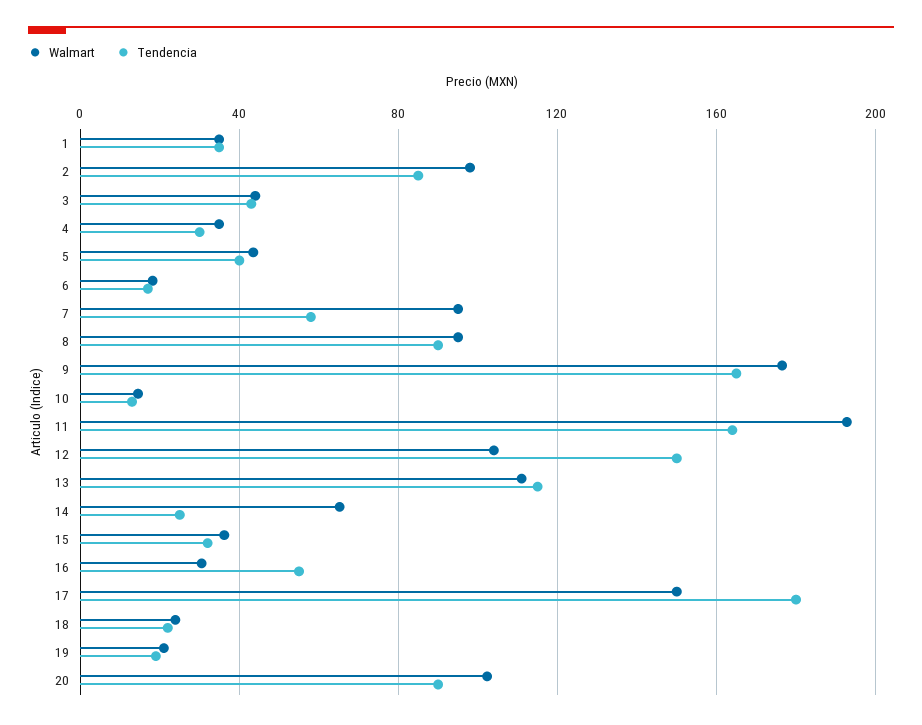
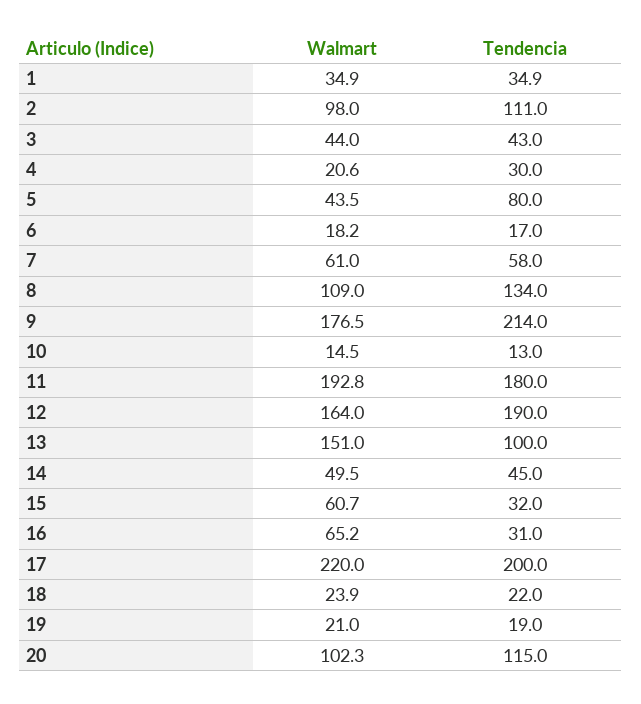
  {
    "Walmart": {
      "1": 34.9,
      "2": 98,
      "3": 44,
-     "4": 35,
+     "4": 20.6,
      "5": 43.5,
      "6": 18.2,
-     "7": 95,
+     "7": 61,
-     "8": 95,
+     "8": 109,
      "9": 176.5,
      "10": 14.5,
      "11": 192.8,
-     "12": 105,
+     "12": 164,
-     "13": 110,
+     "13": 151,
-     "14": 65,
+     "14": 49.5,
-     "15": 35,
+     "15": 60.7,
-     "16": 30,
+     "16": 65.2,
-     "17": 150,
+     "17": 220,
      "18": 23.9,
      "19": 21,
      "20": 102.3
    },
    "Tendencia": {
      "1": 34.9,
-     "2": 85,
+     "2": 111,
      "3": 43,
      "4": 30,
-     "5": 40,
+     "5": 80,
      "6": 17,
      "7": 58,
-     "8": 90,
+     "8": 134,
-     "9": 165,
+     "9": 214,
      "10": 13,
-     "11": 165,
+     "11": 180,
-     "12": 150,
+     "12": 190,
-     "13": 115,
+     "13": 100,
-     "14": 25,
+     "14": 45,
      "15": 32,
-     "16": 55,
+     "16": 31,
-     "17": 180,
+     "17": 200,
      "18": 22,
      "19": 19,
-     "20": 90
+     "20": 115
    }
  }

